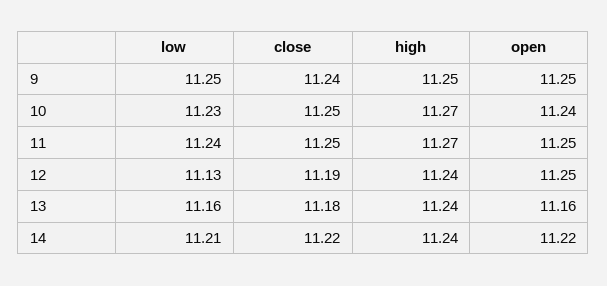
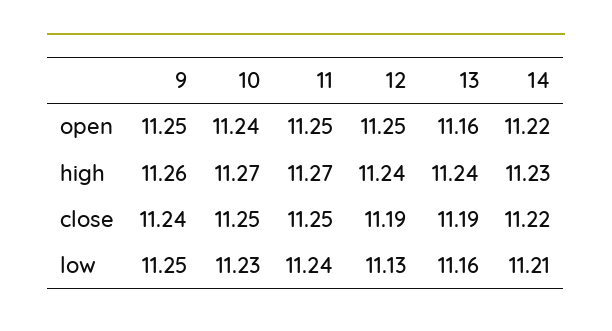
  {
    "low": {
      "9": 11.25,
      "10": 11.23,
      "11": 11.24,
      "12": 11.13,
      "13": 11.16,
      "14": 11.21
    },
    "close": {
      "9": 11.24,
      "10": 11.25,
      "11": 11.25,
      "12": 11.19,
-     "13": 11.18,
+     "13": 11.19,
      "14": 11.22
    },
    "high": {
-     "9": 11.25,
+     "9": 11.26,
      "10": 11.27,
      "11": 11.27,
      "12": 11.24,
      "13": 11.24,
-     "14": 11.24
+     "14": 11.23
    },
    "open": {
      "9": 11.25,
      "10": 11.24,
      "11": 11.25,
      "12": 11.25,
      "13": 11.16,
      "14": 11.22
    }
  }

